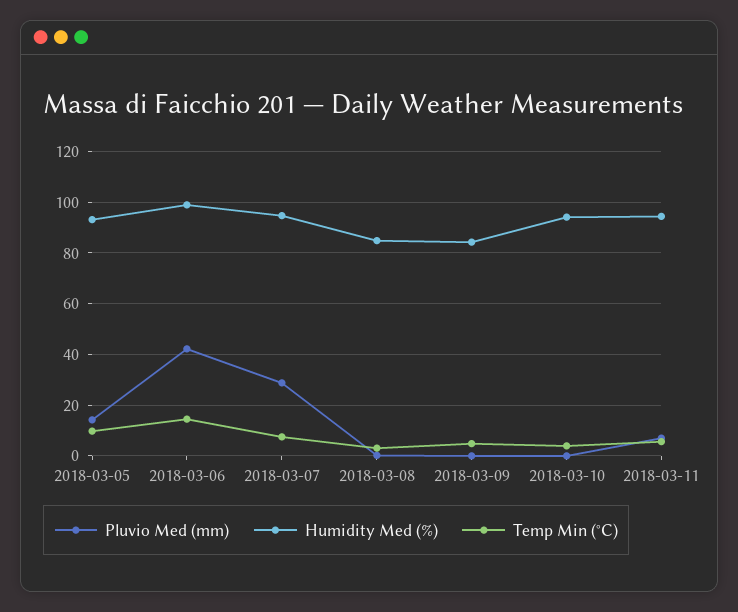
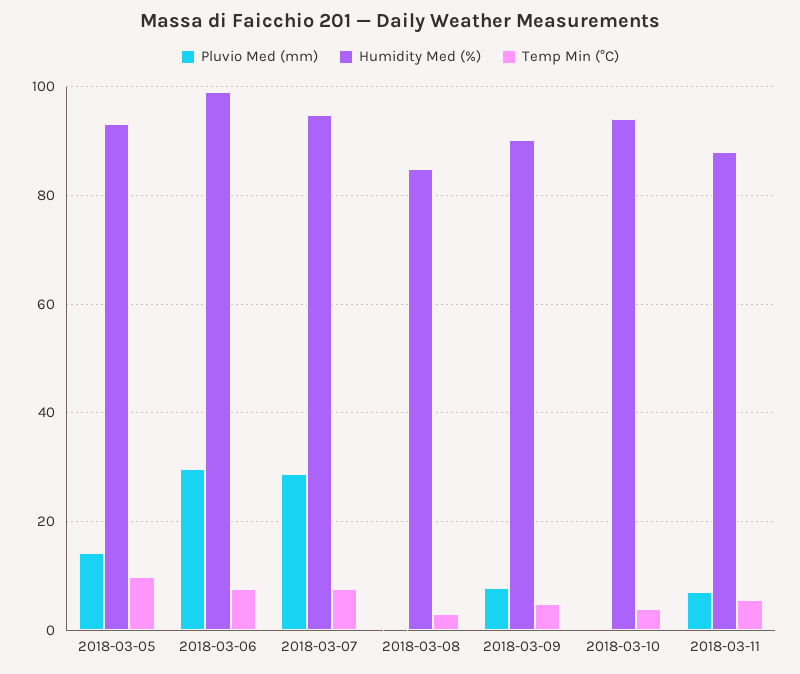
  {
    "Pluvio Med (mm)": {
      "2018-03-05": 14,
-     "2018-03-06": 42.5,
+     "2018-03-06": 30,
      "2018-03-07": 28,
      "2018-03-08": 0,
-     "2018-03-09": 0,
+     "2018-03-09": 8,
      "2018-03-10": 0,
      "2018-03-11": 8
    },
    "Humidity Med (%)": {
      "2018-03-05": 94,
      "2018-03-06": 100,
      "2018-03-07": 94,
      "2018-03-08": 84,
-     "2018-03-09": 85,
+     "2018-03-09": 90,
      "2018-03-10": 94,
-     "2018-03-11": 95
+     "2018-03-11": 88
    },
    "Temp Min (°C)": {
      "2018-03-05": 10,
-     "2018-03-06": 15,
+     "2018-03-06": 8,
      "2018-03-07": 8,
      "2018-03-08": 4,
      "2018-03-09": 4,
      "2018-03-10": 4,
      "2018-03-11": 6
    }
  }

